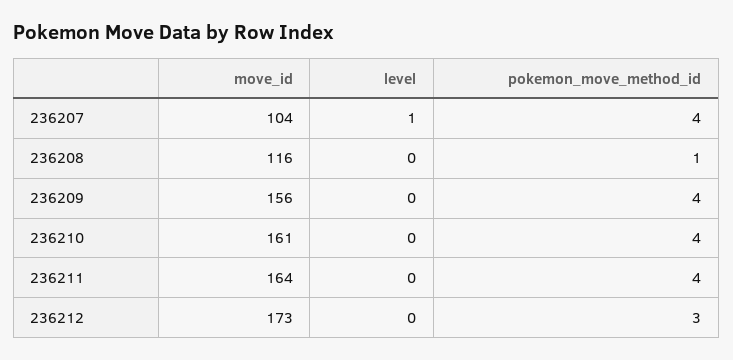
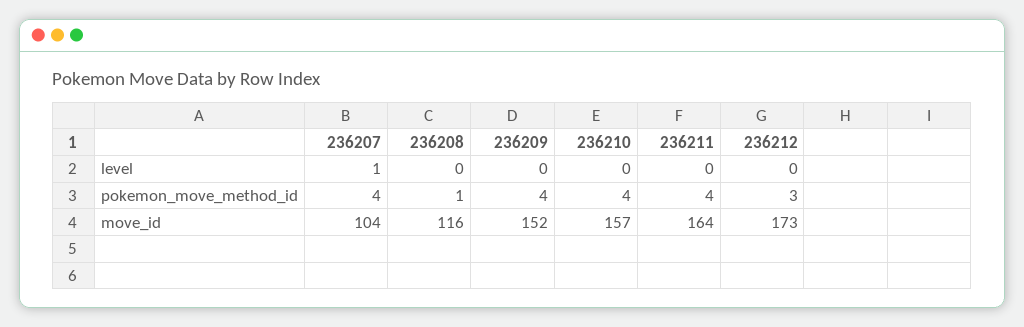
  {
    "move_id": {
      "236207": 104,
      "236208": 116,
-     "236209": 156,
+     "236209": 152,
-     "236210": 161,
+     "236210": 157,
      "236211": 164,
      "236212": 173
    },
    "level": {
      "236207": 1,
      "236208": 0,
      "236209": 0,
      "236210": 0,
      "236211": 0,
      "236212": 0
    },
    "pokemon_move_method_id": {
      "236207": 4,
      "236208": 1,
      "236209": 4,
      "236210": 4,
      "236211": 4,
      "236212": 3
    }
  }

